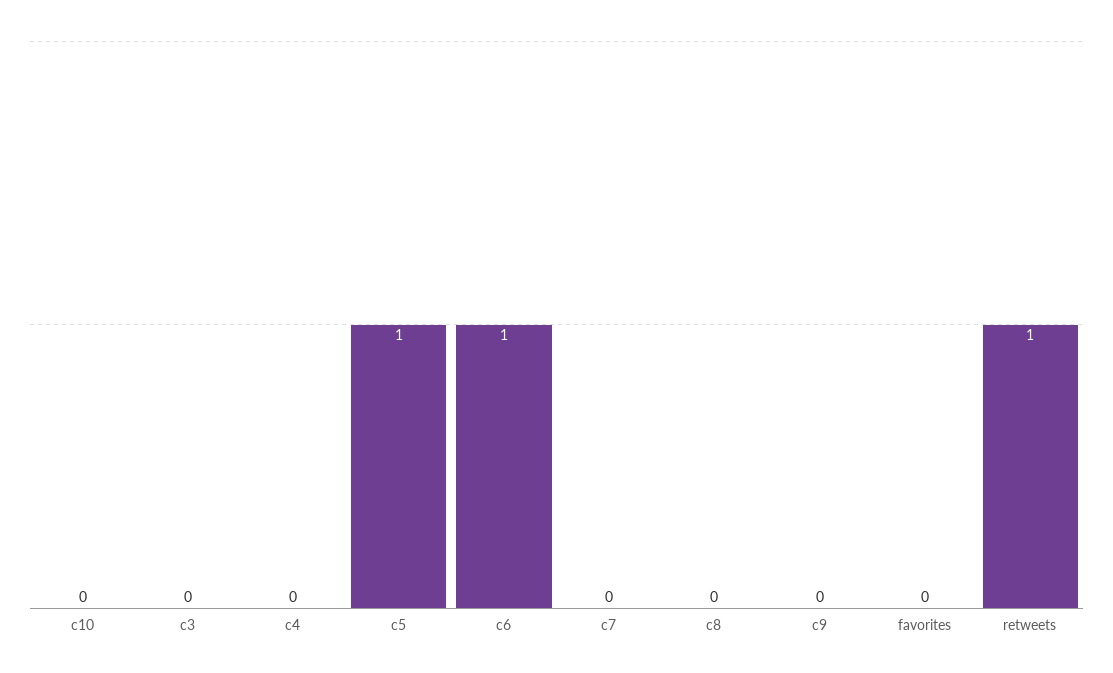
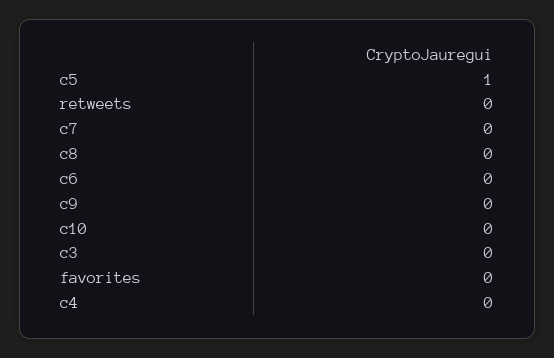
  {
    "c10": 0,
    "c3": 0,
    "c4": 0,
    "c5": 1,
-   "c6": 1,
+   "c6": 0,
    "c7": 0,
    "c8": 0,
    "c9": 0,
    "favorites": 0,
-   "retweets": 1
+   "retweets": 0
  }

